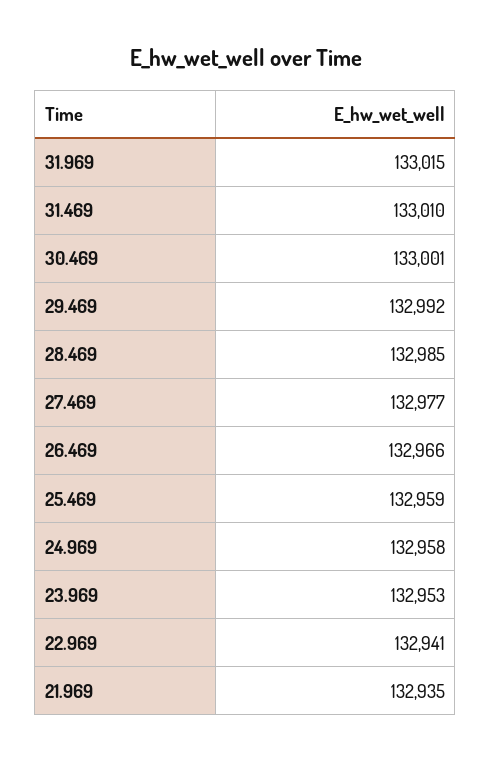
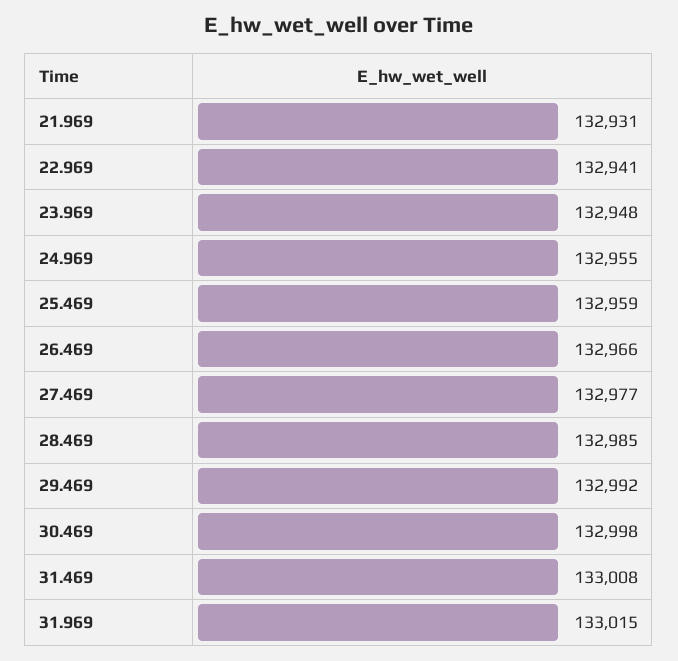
  {
    "31.969": 133015,
-   "31.469": 133010,
+   "31.469": 133008,
-   "30.469": 133001,
+   "30.469": 132998,
    "29.469": 132992,
    "28.469": 132985,
    "27.469": 132977,
    "26.469": 132966,
    "25.469": 132959,
-   "24.969": 132958,
+   "24.969": 132955,
-   "23.969": 132953,
+   "23.969": 132948,
    "22.969": 132941,
-   "21.969": 132935
+   "21.969": 132931
  }

